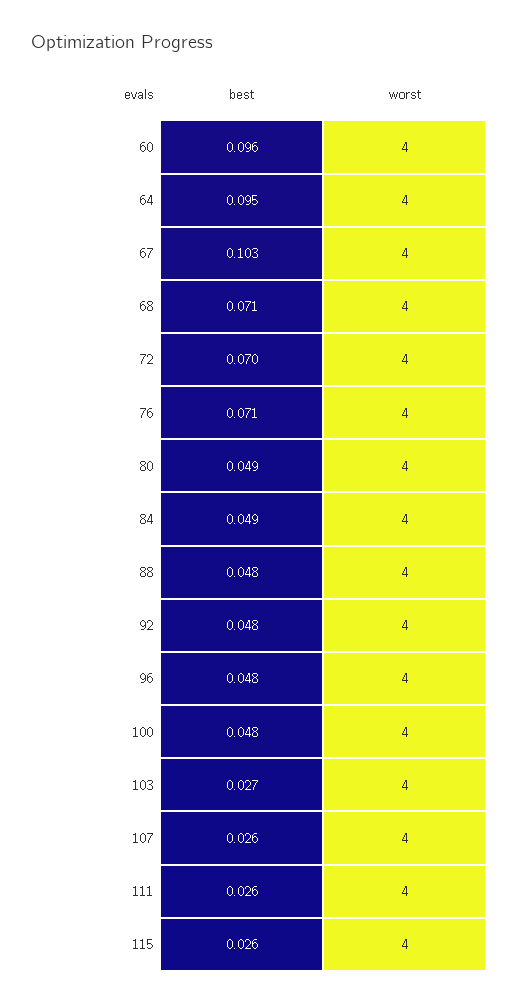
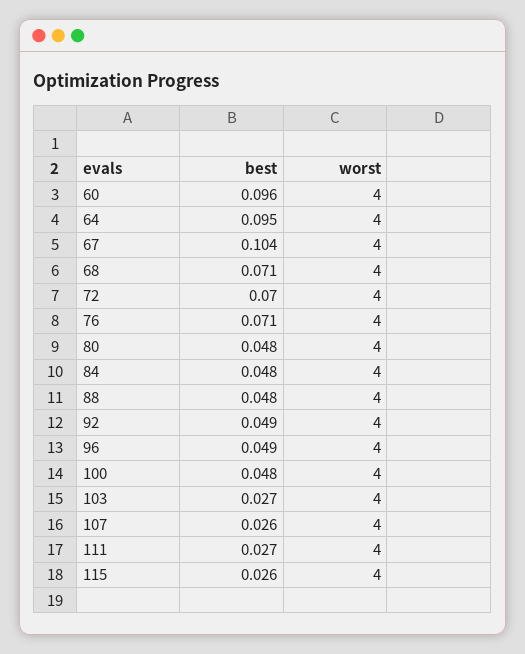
  {
    "best": {
      "60": 0.096,
      "64": 0.095,
-     "67": 0.103,
+     "67": 0.104,
      "68": 0.071,
      "72": 0.07,
      "76": 0.071,
-     "80": 0.049,
+     "80": 0.048,
-     "84": 0.049,
+     "84": 0.048,
      "88": 0.048,
-     "92": 0.048,
+     "92": 0.049,
-     "96": 0.048,
+     "96": 0.049,
      "100": 0.048,
      "103": 0.027,
      "107": 0.026,
-     "111": 0.026,
+     "111": 0.027,
      "115": 0.026
    },
    "worst": {
      "60": 4,
      "64": 4,
      "67": 4,
      "68": 4,
      "72": 4,
      "76": 4,
      "80": 4,
      "84": 4,
      "88": 4,
      "92": 4,
      "96": 4,
      "100": 4,
      "103": 4,
      "107": 4,
      "111": 4,
      "115": 4
    }
  }

